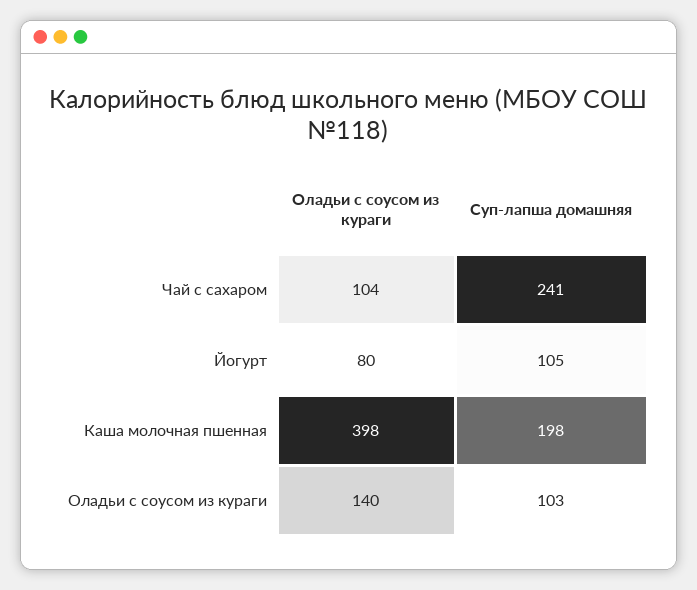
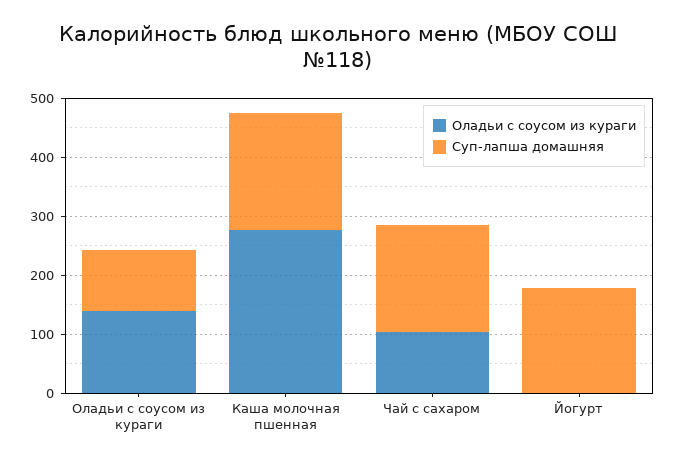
  {
    "Оладьи с соусом из кураги": {
      "Чай с сахаром": 104,
-     "Йогурт": 80,
+     "Йогурт": 0,
-     "Каша молочная пшенная": 398,
+     "Каша молочная пшенная": 280,
      "Оладьи с соусом из кураги": 140
    },
    "Суп-лапша домашняя": {
-     "Чай с сахаром": 241,
+     "Чай с сахаром": 180,
-     "Йогурт": 105,
+     "Йогурт": 180,
      "Каша молочная пшенная": 198,
      "Оладьи с соусом из кураги": 103
    }
  }

